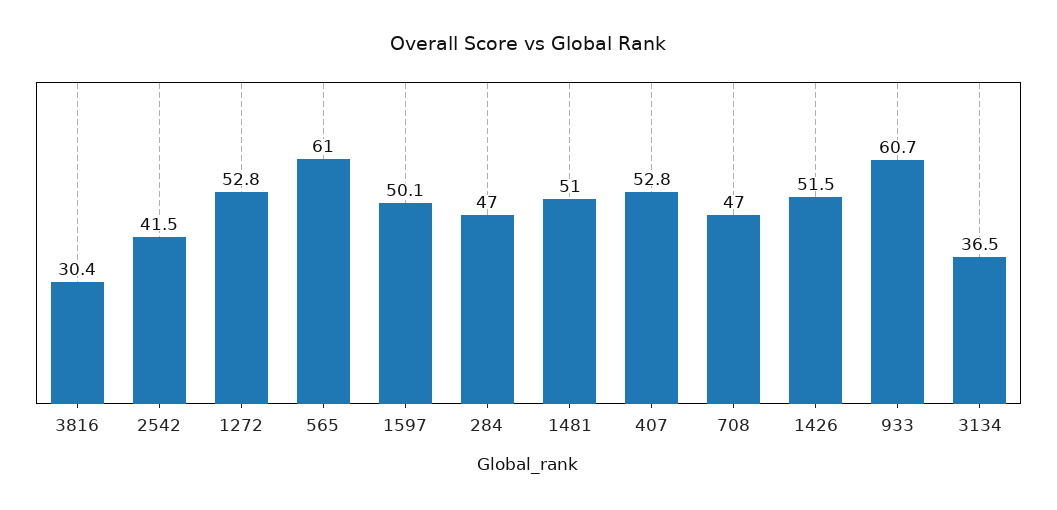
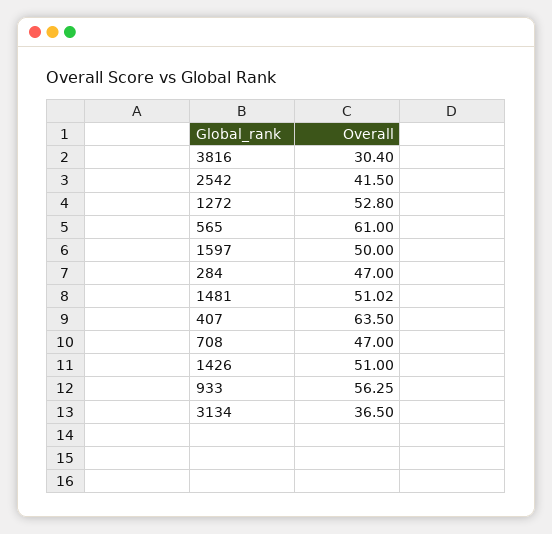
  {
    "3816": 30.4,
    "2542": 41.5,
    "1272": 52.8,
    "565": 61,
-   "1597": 50.1,
+   "1597": 50,
    "284": 47,
-   "1481": 51,
+   "1481": 51.02,
-   "407": 52.8,
+   "407": 63.5,
    "708": 47,
-   "1426": 51.5,
+   "1426": 51,
-   "933": 60.7,
+   "933": 56.25,
    "3134": 36.5
  }

